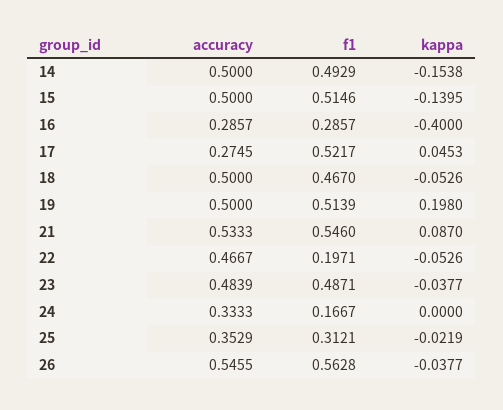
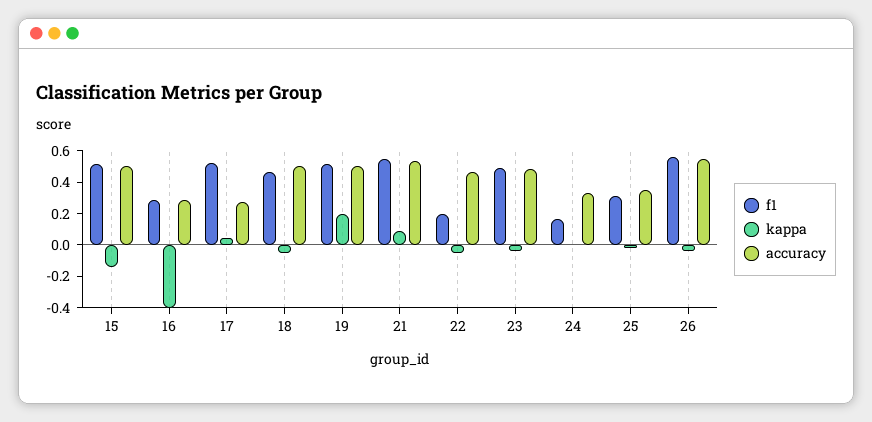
  {
    "accuracy": {
-     "14": 0.5,
      "15": 0.5,
      "16": 0.2857,
      "17": 0.2745,
      "18": 0.5,
      "19": 0.5,
      "21": 0.5333,
      "22": 0.4667,
      "23": 0.4839,
      "24": 0.3333,
      "25": 0.3529,
      "26": 0.5455
    },
    "f1": {
-     "14": 0.4929,
      "15": 0.5146,
      "16": 0.2857,
      "17": 0.5217,
      "18": 0.467,
      "19": 0.5139,
      "21": 0.546,
      "22": 0.1971,
      "23": 0.4871,
      "24": 0.1667,
      "25": 0.3121,
      "26": 0.5628
    },
    "kappa": {
-     "14": -0.1538,
      "15": -0.1395,
      "16": -0.4,
      "17": 0.0453,
      "18": -0.0526,
      "19": 0.198,
      "21": 0.087,
      "22": -0.0526,
      "23": -0.0377,
      "24": 0,
      "25": -0.0219,
      "26": -0.0377
    }
  }

